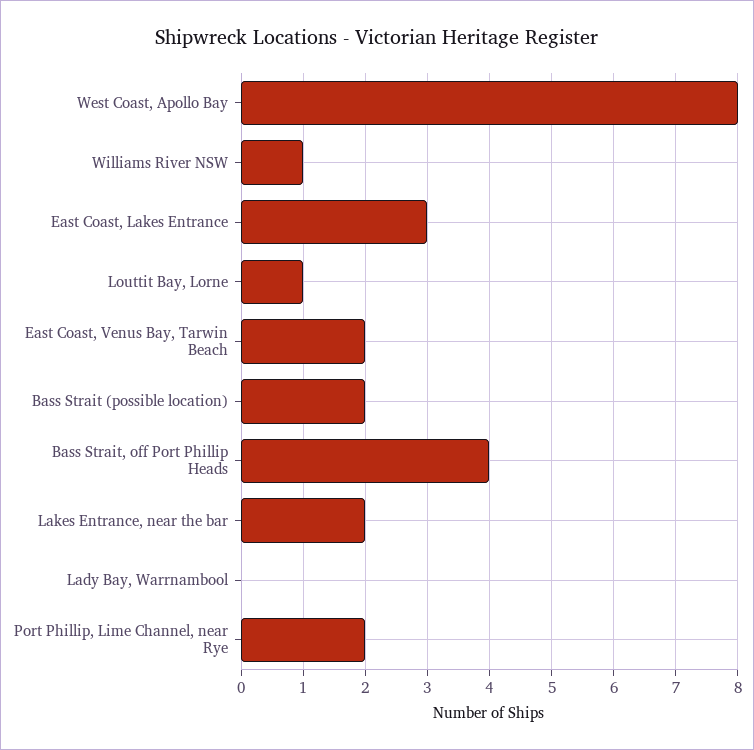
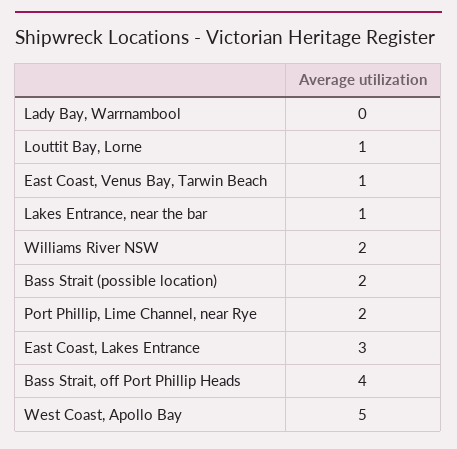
  {
-   "West Coast, Apollo Bay": 8,
+   "West Coast, Apollo Bay": 5,
-   "Williams River NSW": 1,
+   "Williams River NSW": 2,
    "East Coast, Lakes Entrance": 3,
    "Louttit Bay, Lorne": 1,
-   "East Coast, Venus Bay, Tarwin Beach": 2,
+   "East Coast, Venus Bay, Tarwin Beach": 1,
    "Bass Strait (possible location)": 2,
    "Bass Strait, off Port Phillip Heads": 4,
-   "Lakes Entrance, near the bar": 2,
+   "Lakes Entrance, near the bar": 1,
    "Lady Bay, Warrnambool": 0,
    "Port Phillip, Lime Channel, near Rye": 2
  }

